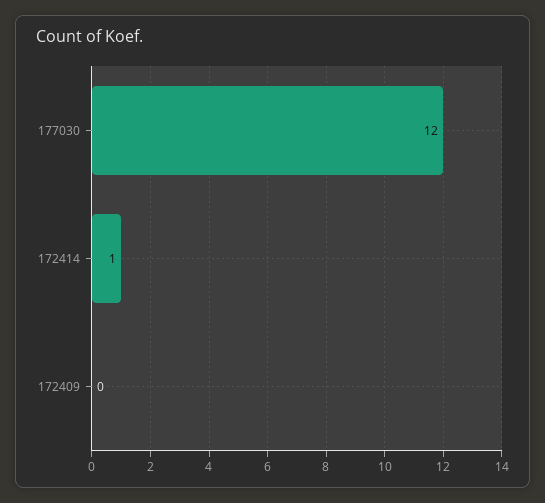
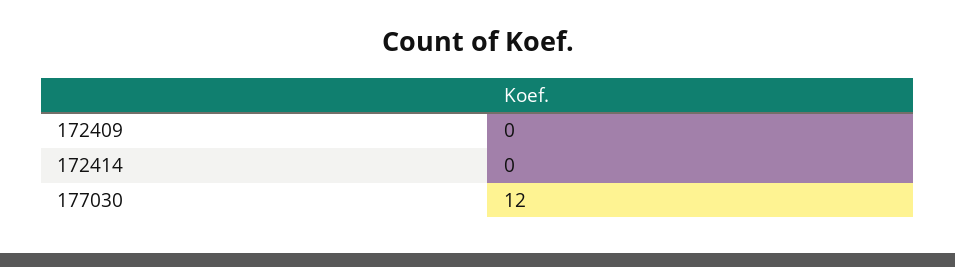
  {
    "177030": 12,
-   "172414": 1,
+   "172414": 0,
    "172409": 0
  }

